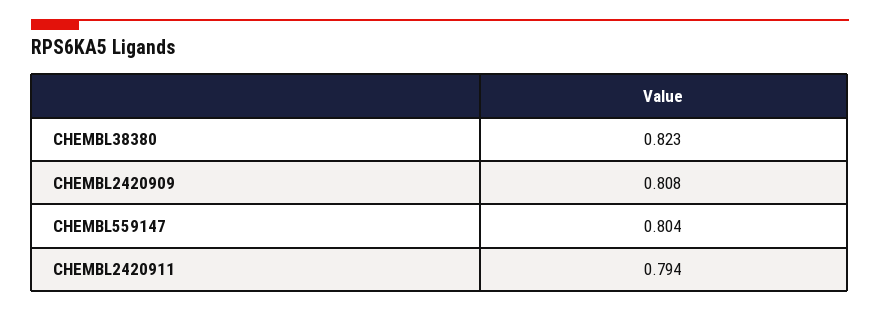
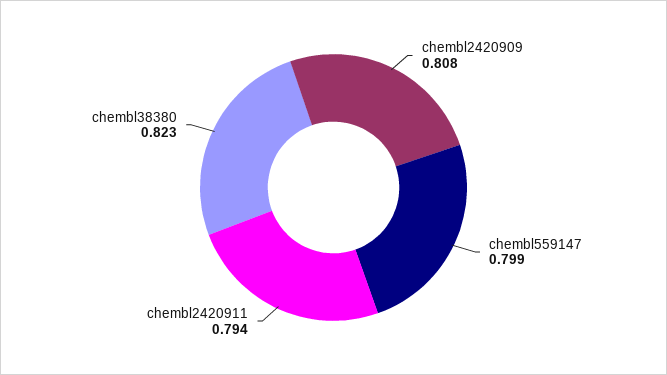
  {
    "CHEMBL38380": 0.823,
    "CHEMBL2420909": 0.808,
-   "CHEMBL559147": 0.804,
+   "CHEMBL559147": 0.799,
    "CHEMBL2420911": 0.794
  }

